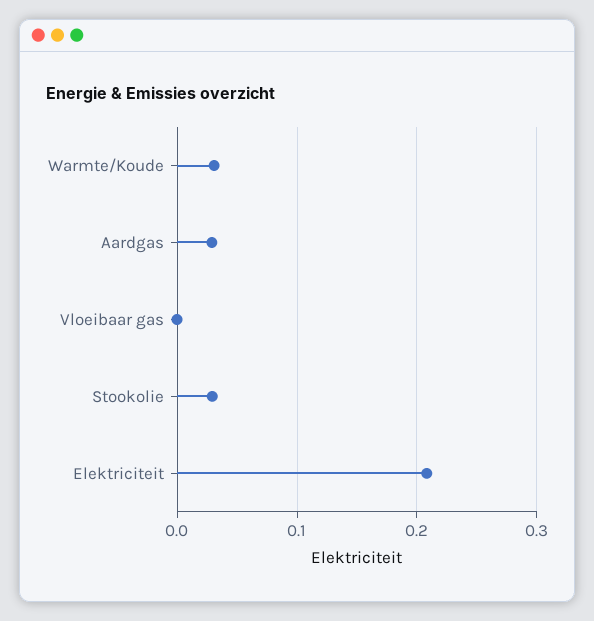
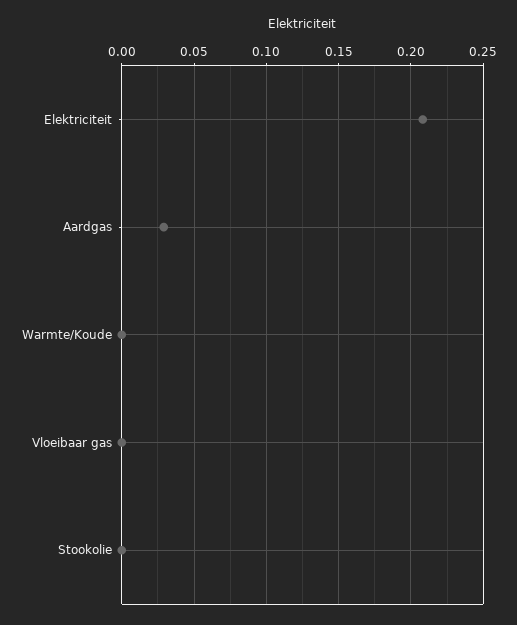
  {
-   "Warmte/Koude": 0.03,
+   "Warmte/Koude": 0,
    "Aardgas": 0.03,
    "Vloeibaar gas": 0,
-   "Stookolie": 0.03,
+   "Stookolie": 0,
    "Elektriciteit": 0.21
  }

